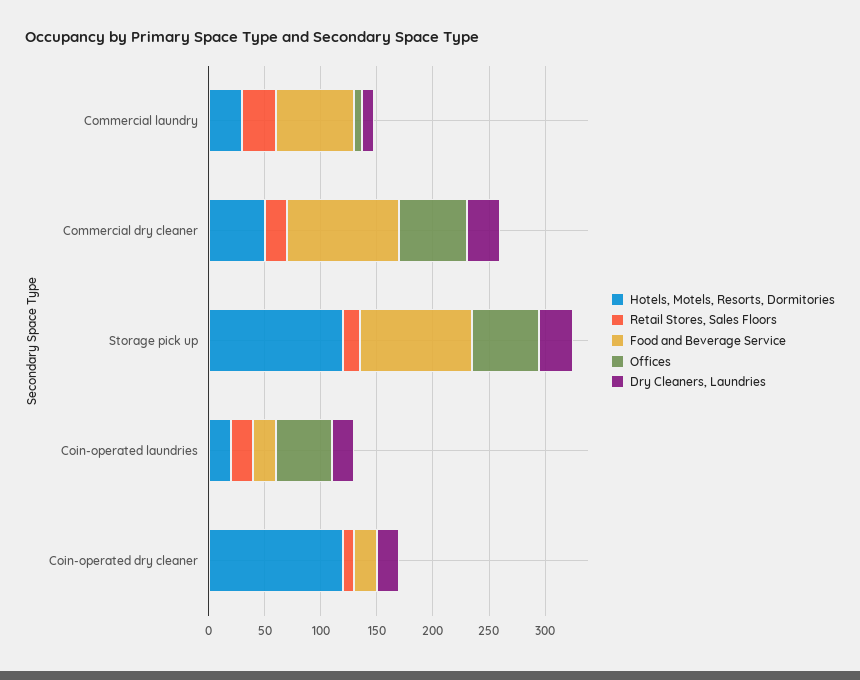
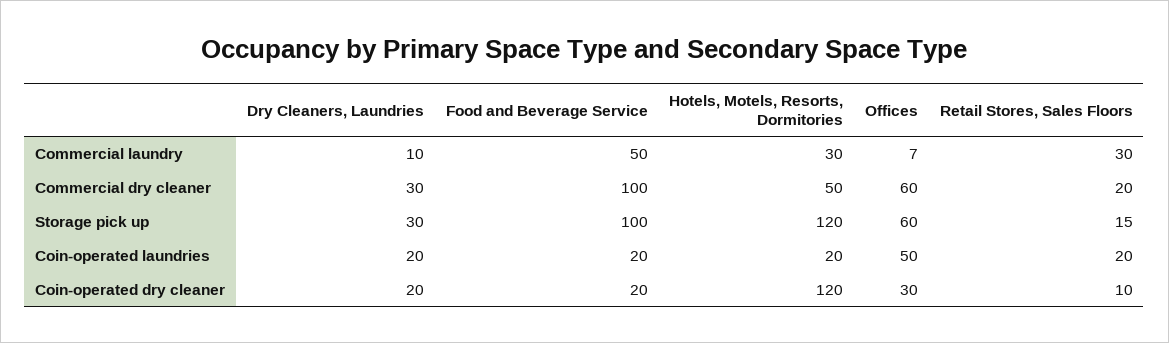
  {
    "Hotels, Motels, Resorts, Dormitories": {
      "Commercial laundry": 30,
      "Commercial dry cleaner": 50,
      "Storage pick up": 120,
      "Coin-operated laundries": 20,
      "Coin-operated dry cleaner": 120
    },
    "Retail Stores, Sales Floors": {
      "Commercial laundry": 30,
      "Commercial dry cleaner": 20,
      "Storage pick up": 15,
      "Coin-operated laundries": 20,
      "Coin-operated dry cleaner": 10
    },
    "Food and Beverage Service": {
-     "Commercial laundry": 70,
+     "Commercial laundry": 50,
      "Commercial dry cleaner": 100,
      "Storage pick up": 100,
      "Coin-operated laundries": 20,
      "Coin-operated dry cleaner": 20
    },
    "Offices": {
      "Commercial laundry": 7,
      "Commercial dry cleaner": 60,
      "Storage pick up": 60,
      "Coin-operated laundries": 50,
-     "Coin-operated dry cleaner": 0
+     "Coin-operated dry cleaner": 30
    },
    "Dry Cleaners, Laundries": {
      "Commercial laundry": 10,
      "Commercial dry cleaner": 30,
      "Storage pick up": 30,
      "Coin-operated laundries": 20,
      "Coin-operated dry cleaner": 20
    }
  }

